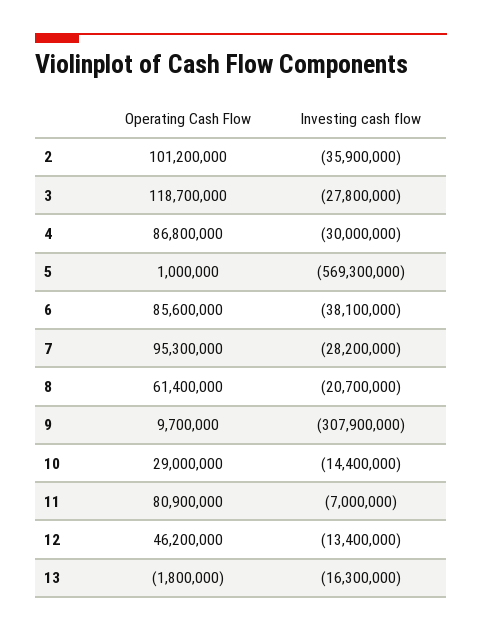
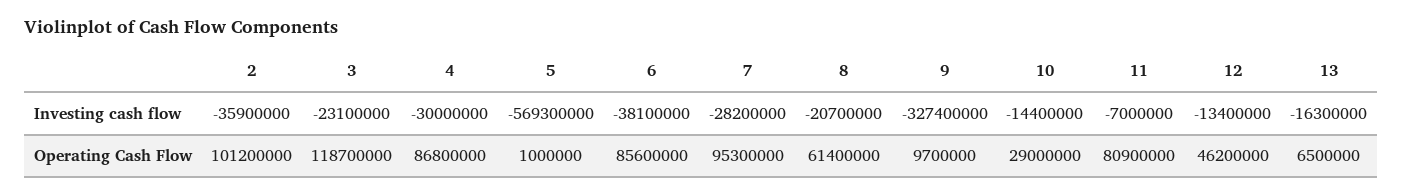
  {
    "Operating Cash Flow": {
      "2": 101200000,
      "3": 118700000,
      "4": 86800000,
      "5": 1000000,
      "6": 85600000,
      "7": 95300000,
      "8": 61400000,
      "9": 9700000,
      "10": 29000000,
      "11": 80900000,
      "12": 46200000,
-     "13": -1800000
+     "13": 6500000
    },
    "Investing cash flow": {
      "2": -35900000,
-     "3": -27800000,
+     "3": -23100000,
      "4": -30000000,
      "5": -569300000,
      "6": -38100000,
      "7": -28200000,
      "8": -20700000,
-     "9": -307900000,
+     "9": -327400000,
      "10": -14400000,
      "11": -7000000,
      "12": -13400000,
      "13": -16300000
    }
  }

